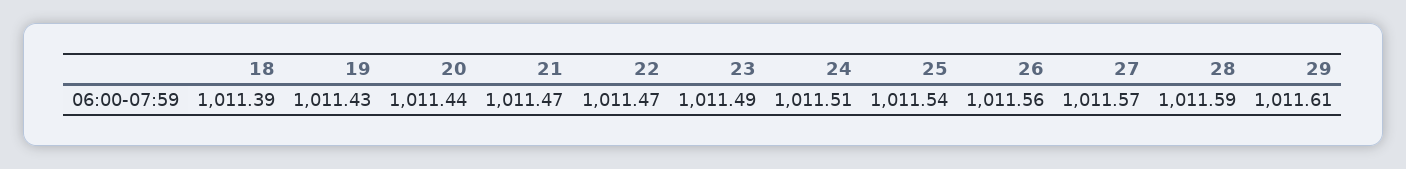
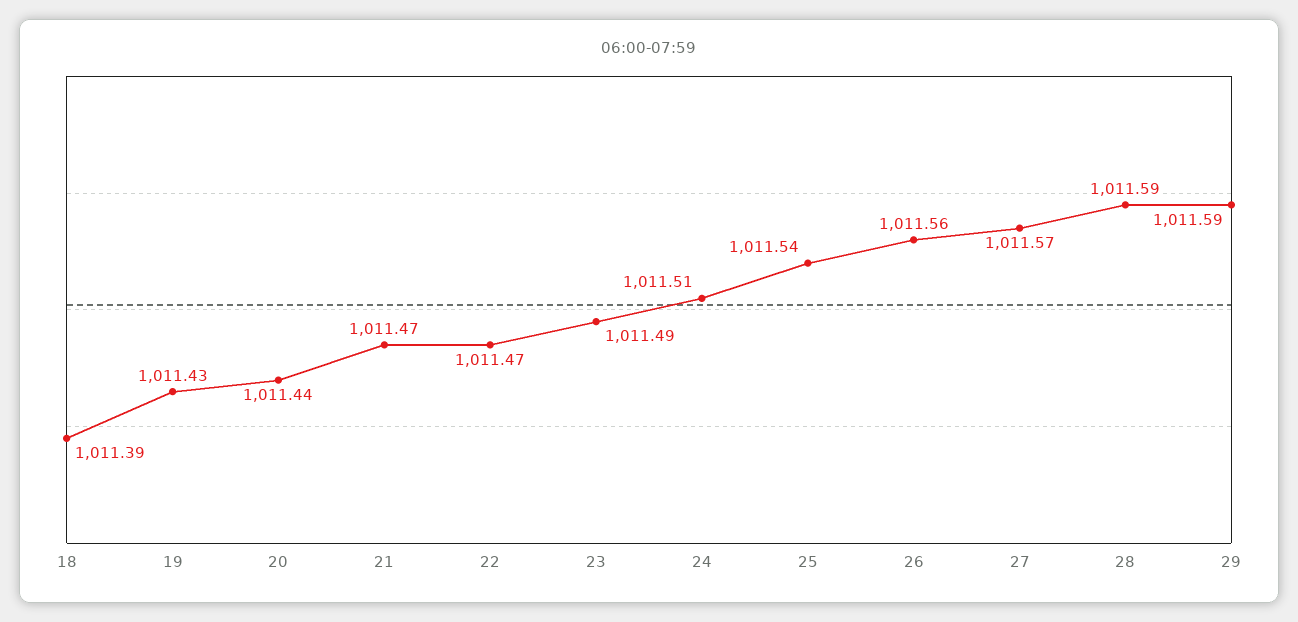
  {
    "18": 1011.39,
    "19": 1011.43,
    "20": 1011.44,
    "21": 1011.47,
    "22": 1011.47,
    "23": 1011.49,
    "24": 1011.51,
    "25": 1011.54,
    "26": 1011.56,
    "27": 1011.57,
    "28": 1011.59,
-   "29": 1011.61
+   "29": 1011.59
  }

